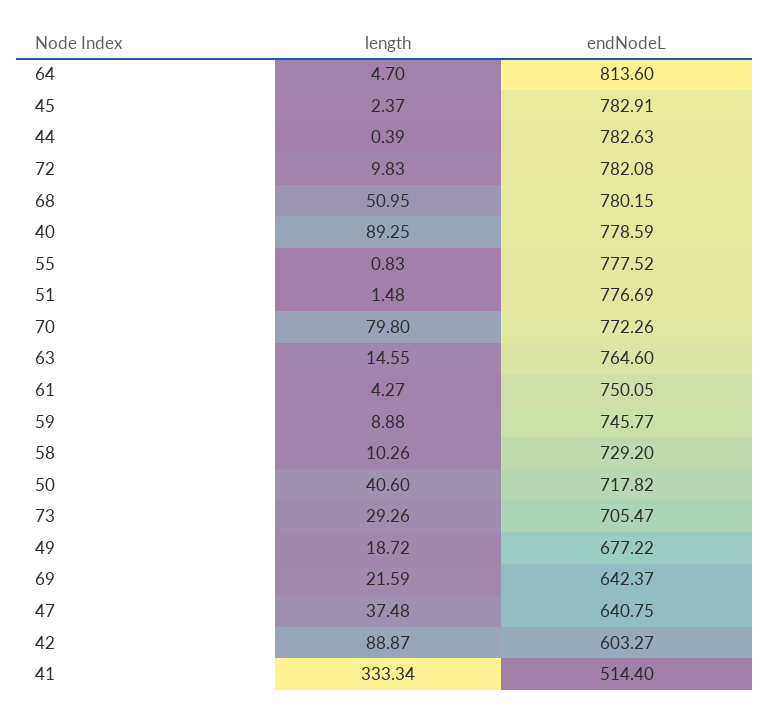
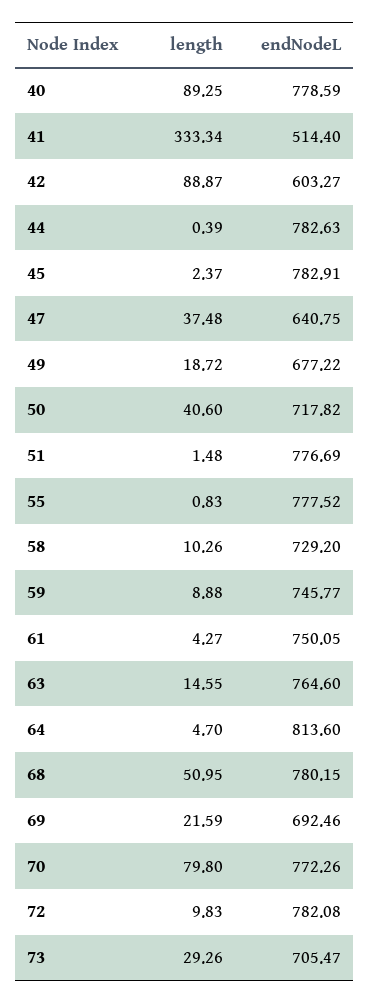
  {
    "length": {
      "64": 4.7,
      "45": 2.37,
      "44": 0.39,
      "72": 9.83,
      "68": 50.95,
      "40": 89.25,
      "55": 0.83,
      "51": 1.48,
      "70": 79.8,
      "63": 14.55,
      "61": 4.27,
      "59": 8.88,
      "58": 10.26,
      "50": 40.6,
      "73": 29.26,
      "49": 18.72,
      "69": 21.59,
      "47": 37.48,
      "42": 88.87,
      "41": 333.34
    },
    "endNodeL": {
      "64": 813.6,
      "45": 782.91,
      "44": 782.63,
      "72": 782.08,
      "68": 780.15,
      "40": 778.59,
      "55": 777.52,
      "51": 776.69,
      "70": 772.26,
      "63": 764.6,
      "61": 750.05,
      "59": 745.77,
      "58": 729.2,
      "50": 717.82,
      "73": 705.47,
      "49": 677.22,
-     "69": 642.37,
+     "69": 692.46,
      "47": 640.75,
      "42": 603.27,
      "41": 514.4
    }
  }

